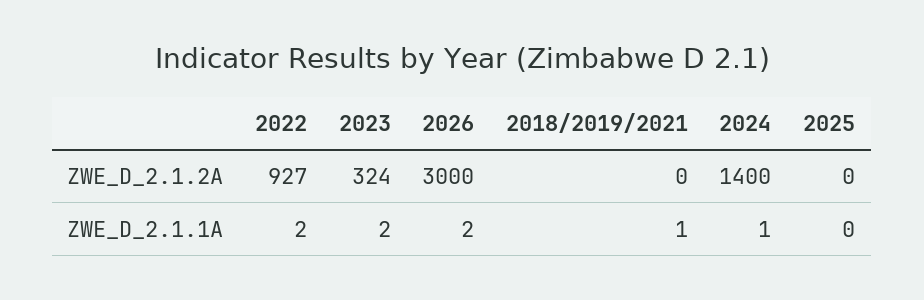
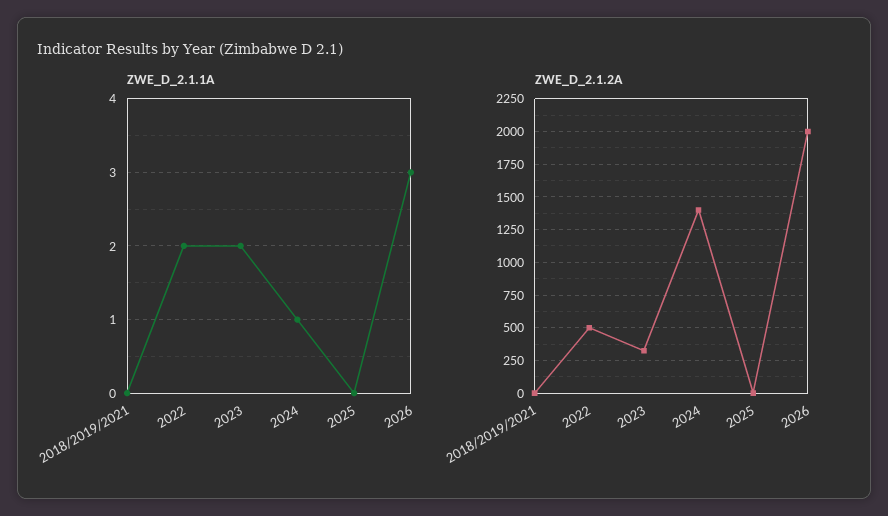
  {
    "ZWE_D_2.1.2A": {
-     "2022": 927,
+     "2022": 500,
      "2023": 324,
-     "2026": 3000,
+     "2026": 2000,
      "2018/2019/2021": 0,
      "2024": 1400,
      "2025": 0
    },
    "ZWE_D_2.1.1A": {
      "2022": 2,
      "2023": 2,
-     "2026": 2,
+     "2026": 3,
-     "2018/2019/2021": 1,
+     "2018/2019/2021": 0,
      "2024": 1,
      "2025": 0
    }
  }

